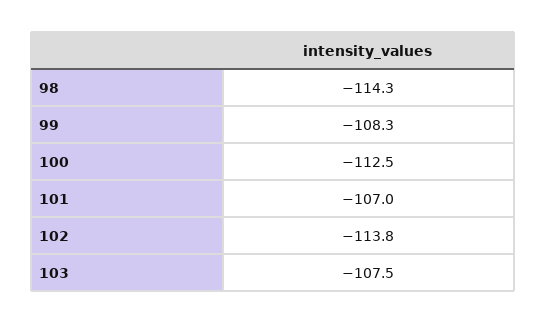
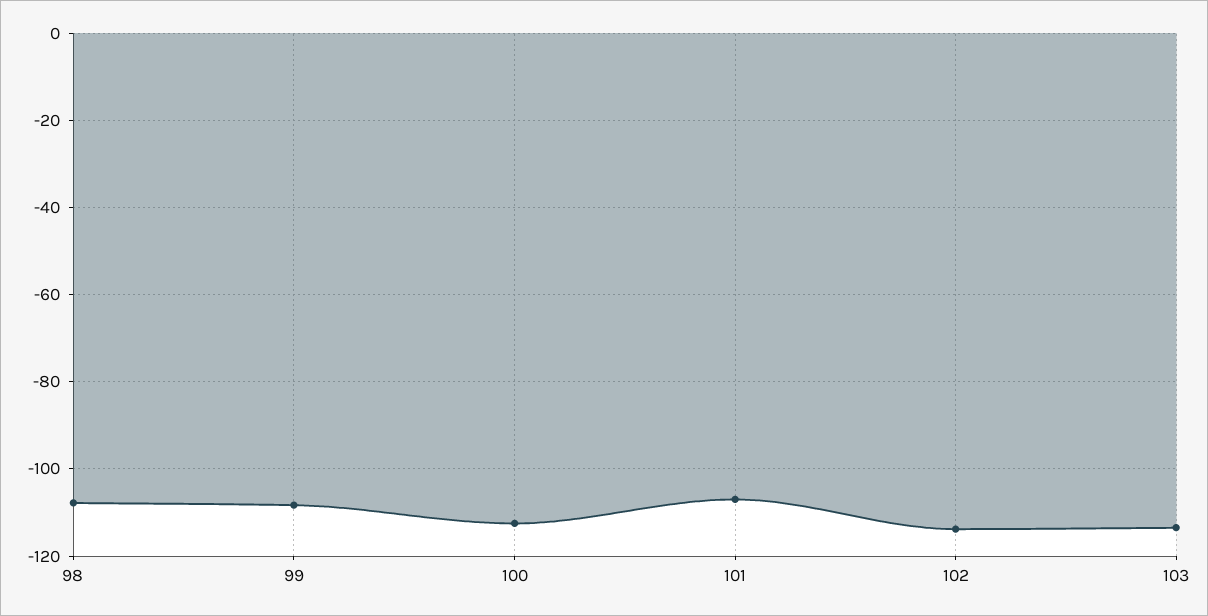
  {
-   "98": -114.3,
+   "98": -108,
    "99": -108.3,
    "100": -112.5,
    "101": -107,
    "102": -113.8,
-   "103": -107.5
+   "103": -114
  }

